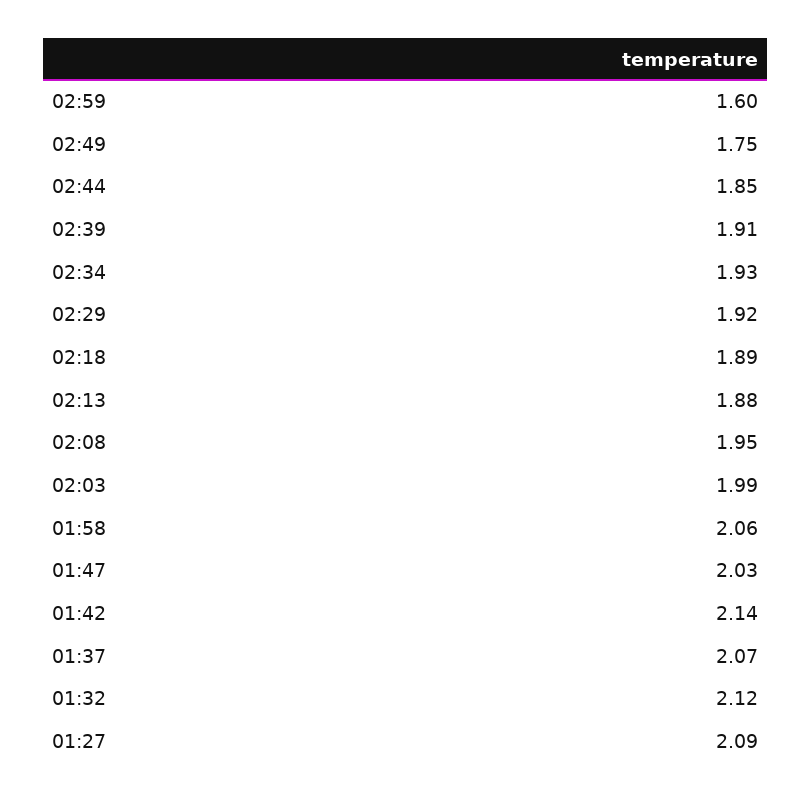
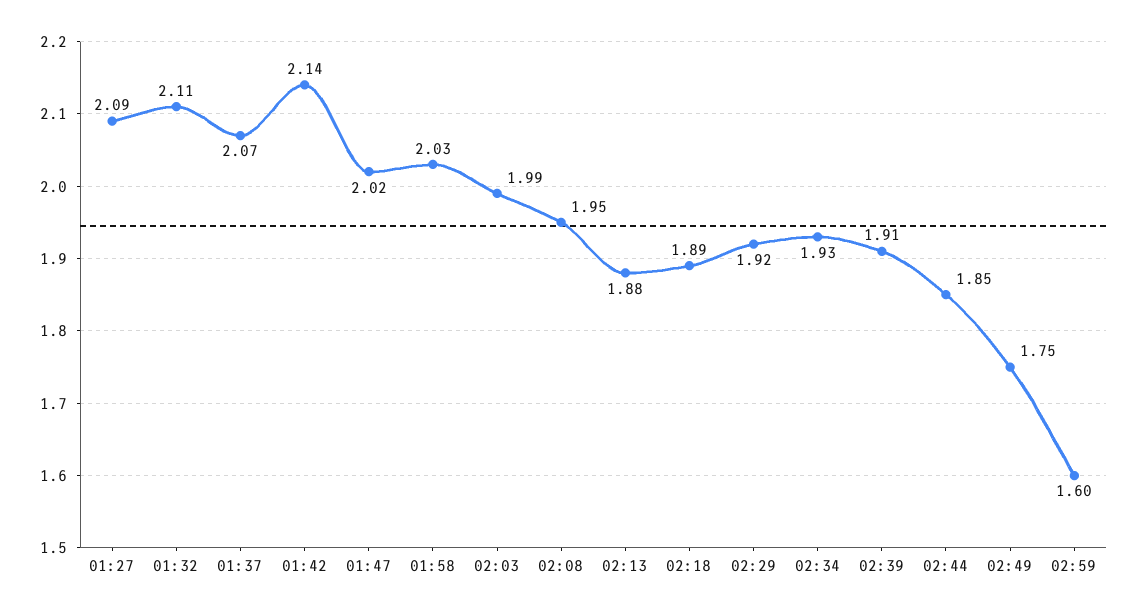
  {
    "02:59": 1.6,
    "02:49": 1.75,
    "02:44": 1.85,
    "02:39": 1.91,
    "02:34": 1.93,
    "02:29": 1.92,
    "02:18": 1.89,
    "02:13": 1.88,
    "02:08": 1.95,
    "02:03": 1.99,
-   "01:58": 2.06,
+   "01:58": 2.03,
-   "01:47": 2.03,
+   "01:47": 2.02,
    "01:42": 2.14,
    "01:37": 2.07,
-   "01:32": 2.12,
+   "01:32": 2.11,
    "01:27": 2.09
  }

